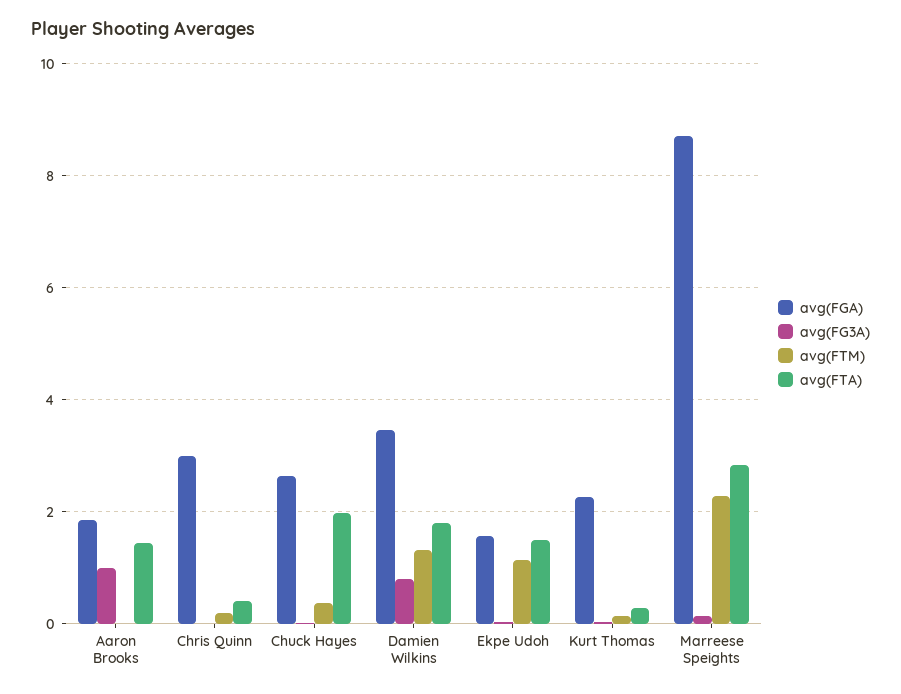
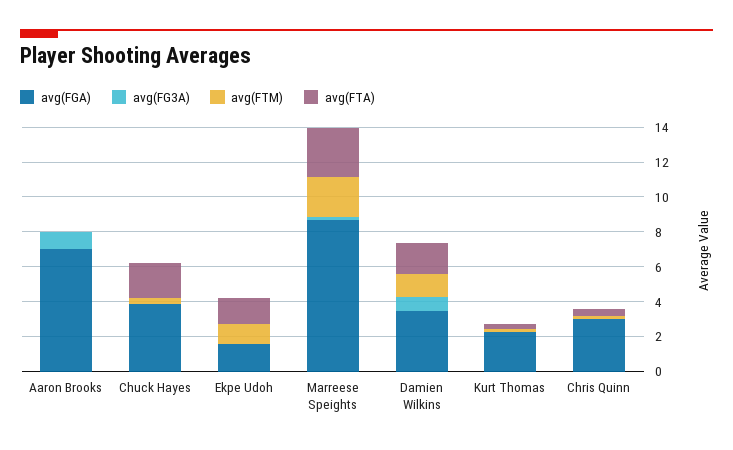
  {
    "avg(FGA)": {
-     "Aaron Brooks": 1.8,
+     "Aaron Brooks": 7,
      "Chris Quinn": 3,
-     "Chuck Hayes": 2.6,
+     "Chuck Hayes": 4,
      "Damien Wilkins": 3.4,
      "Ekpe Udoh": 1.6,
      "Kurt Thomas": 2.2,
      "Marreese Speights": 8.8
    },
    "avg(FG3A)": {
      "Aaron Brooks": 1,
      "Chris Quinn": 0,
      "Chuck Hayes": 0,
      "Damien Wilkins": 0.8,
      "Ekpe Udoh": 0,
      "Kurt Thomas": 0,
      "Marreese Speights": 0.2
    },
    "avg(FTM)": {
      "Aaron Brooks": 0,
      "Chris Quinn": 0.2,
      "Chuck Hayes": 0.4,
      "Damien Wilkins": 1.4,
      "Ekpe Udoh": 1.2,
      "Kurt Thomas": 0.2,
      "Marreese Speights": 2.2
    },
    "avg(FTA)": {
-     "Aaron Brooks": 1.4,
+     "Aaron Brooks": 0,
      "Chris Quinn": 0.4,
      "Chuck Hayes": 2,
      "Damien Wilkins": 1.8,
      "Ekpe Udoh": 1.4,
      "Kurt Thomas": 0.2,
      "Marreese Speights": 2.8
    }
  }

